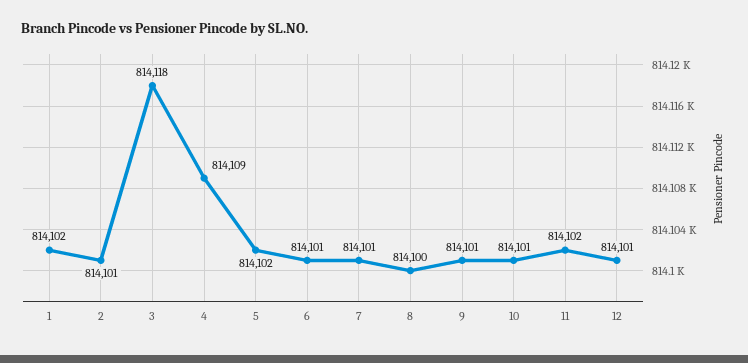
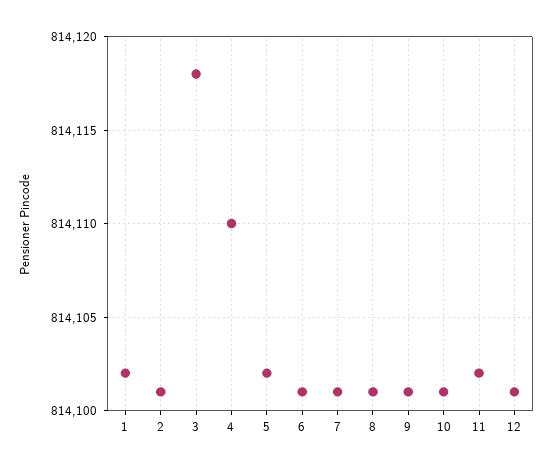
  {
    "1": 814102,
    "2": 814101,
    "3": 814118,
-   "4": 814109,
+   "4": 814110,
    "5": 814102,
    "6": 814101,
    "7": 814101,
-   "8": 814100,
+   "8": 814101,
    "9": 814101,
    "10": 814101,
    "11": 814102,
    "12": 814101
  }

